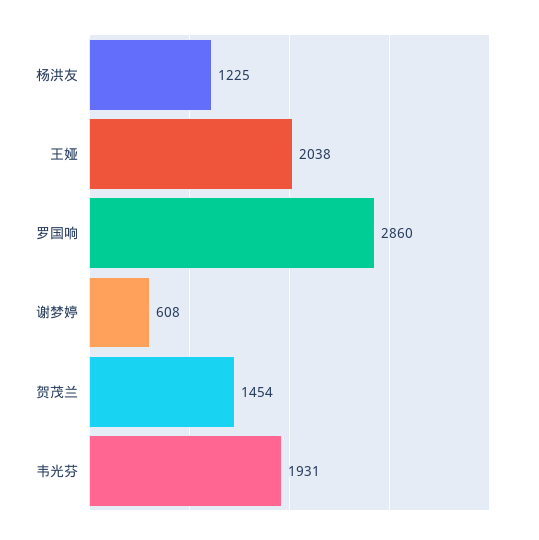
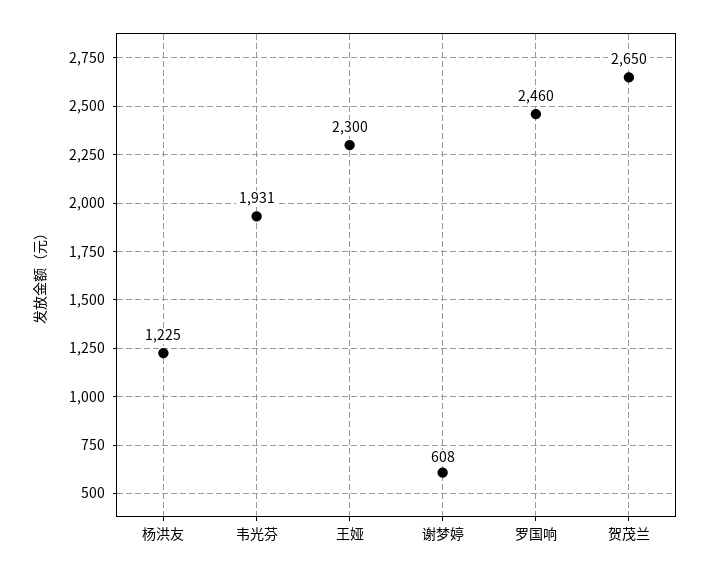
  {
    "杨洪友": 1225,
-   "王娅": 2038,
+   "王娅": 2300,
-   "罗国响": 2860,
+   "罗国响": 2460,
    "谢梦婷": 608,
-   "贺茂兰": 1454,
+   "贺茂兰": 2650,
    "韦光芬": 1931
  }

